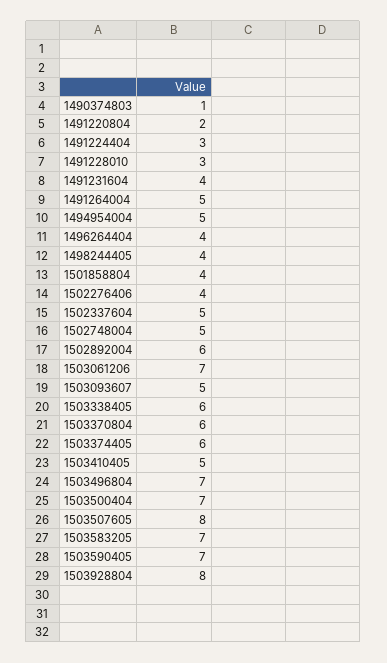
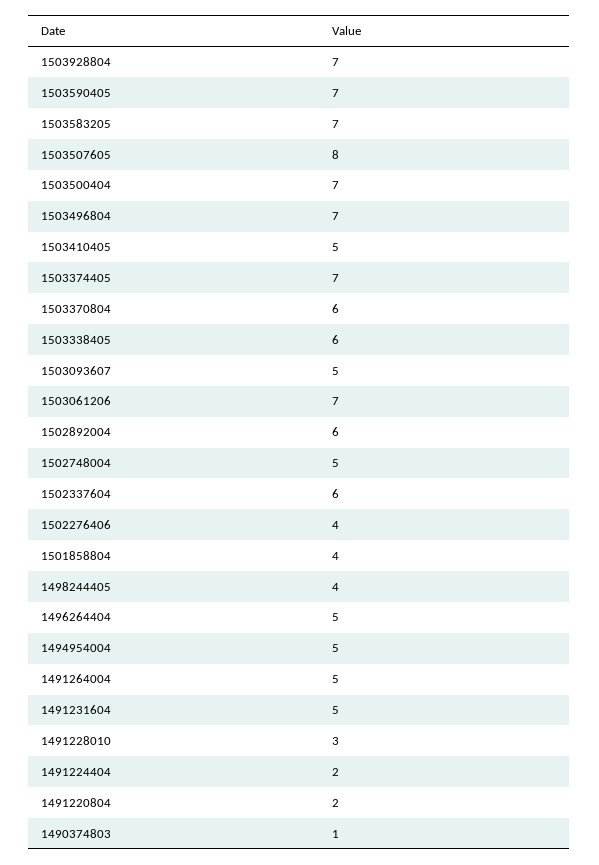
  {
    "1490374803": 1,
    "1491220804": 2,
-   "1491224404": 3,
+   "1491224404": 2,
    "1491228010": 3,
-   "1491231604": 4,
+   "1491231604": 5,
    "1491264004": 5,
    "1494954004": 5,
-   "1496264404": 4,
+   "1496264404": 5,
    "1498244405": 4,
    "1501858804": 4,
    "1502276406": 4,
-   "1502337604": 5,
+   "1502337604": 6,
    "1502748004": 5,
    "1502892004": 6,
    "1503061206": 7,
    "1503093607": 5,
    "1503338405": 6,
    "1503370804": 6,
-   "1503374405": 6,
+   "1503374405": 7,
    "1503410405": 5,
    "1503496804": 7,
    "1503500404": 7,
    "1503507605": 8,
    "1503583205": 7,
    "1503590405": 7,
-   "1503928804": 8
+   "1503928804": 7
  }

